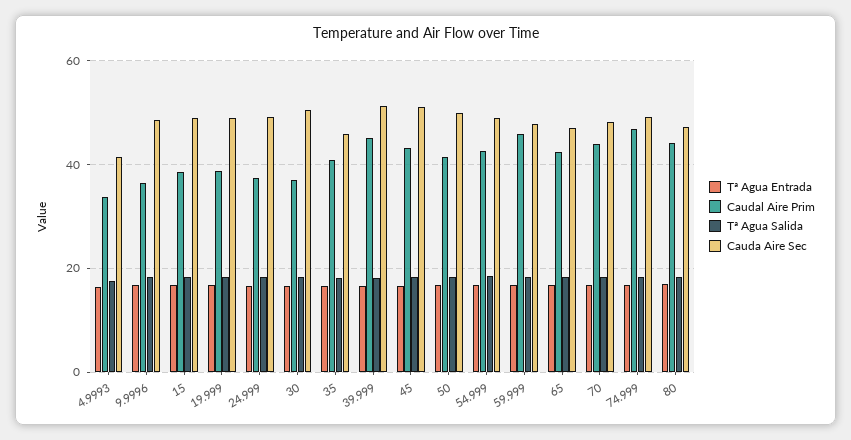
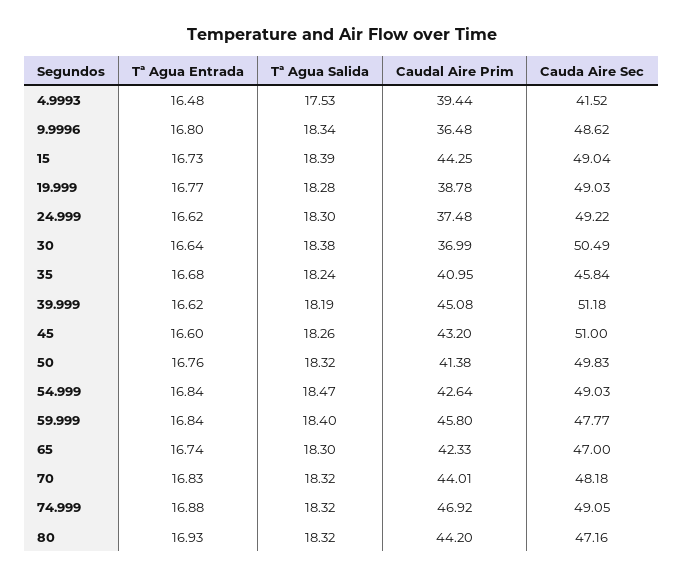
  {
    "Tª Agua Entrada": {
      "4.9993": 16.48,
      "9.9996": 16.8,
      "15": 16.73,
      "19.999": 16.77,
      "24.999": 16.62,
      "30": 16.64,
      "35": 16.68,
      "39.999": 16.62,
      "45": 16.6,
      "50": 16.76,
      "54.999": 16.84,
      "59.999": 16.84,
      "65": 16.74,
      "70": 16.83,
      "74.999": 16.88,
      "80": 16.93
    },
    "Caudal Aire Prim": {
-     "4.9993": 34,
+     "4.9993": 39.44,
      "9.9996": 36.48,
-     "15": 38,
+     "15": 44.25,
      "19.999": 38.78,
      "24.999": 37.48,
      "30": 36.99,
      "35": 40.95,
      "39.999": 45.08,
      "45": 43.2,
      "50": 41.38,
      "54.999": 42.64,
      "59.999": 45.8,
      "65": 42.33,
      "70": 44.01,
      "74.999": 46.92,
      "80": 44.2
    },
    "Tª Agua Salida": {
      "4.9993": 17.53,
      "9.9996": 18.34,
      "15": 18.39,
      "19.999": 18.28,
      "24.999": 18.3,
      "30": 18.38,
      "35": 18.24,
      "39.999": 18.19,
      "45": 18.26,
      "50": 18.32,
      "54.999": 18.47,
      "59.999": 18.4,
      "65": 18.3,
      "70": 18.32,
      "74.999": 18.32,
      "80": 18.32
    },
    "Cauda Aire Sec": {
      "4.9993": 41.52,
      "9.9996": 48.62,
      "15": 49.04,
      "19.999": 49.03,
      "24.999": 49.22,
      "30": 50.49,
      "35": 45.84,
      "39.999": 51.18,
      "45": 51,
      "50": 49.83,
      "54.999": 49.03,
      "59.999": 47.77,
      "65": 47,
      "70": 48.18,
      "74.999": 49.05,
      "80": 47.16
    }
  }

